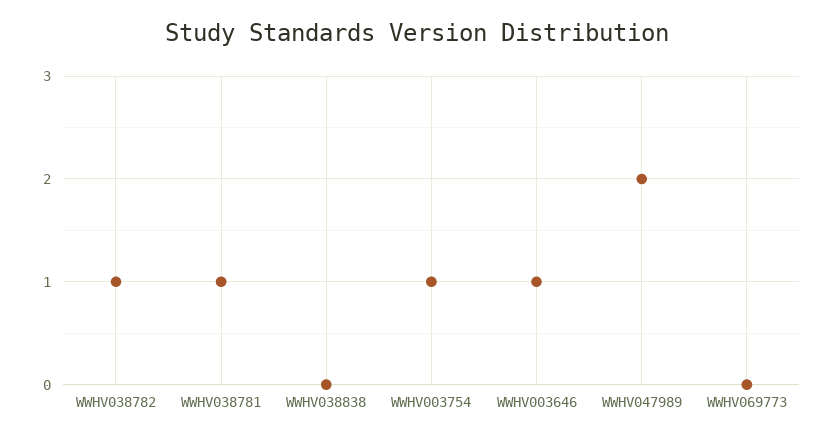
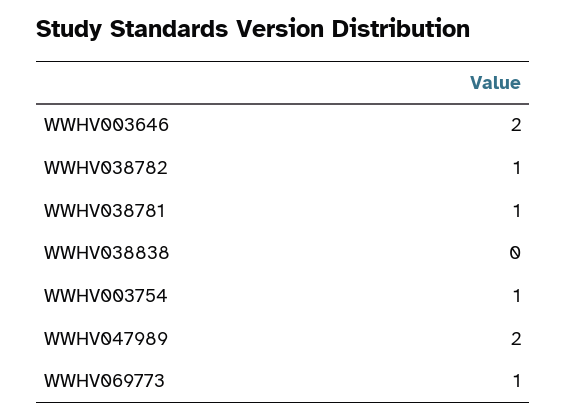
  {
    "WWHV038782": 1,
    "WWHV038781": 1,
    "WWHV038838": 0,
    "WWHV003754": 1,
-   "WWHV003646": 1,
+   "WWHV003646": 2,
    "WWHV047989": 2,
-   "WWHV069773": 0
+   "WWHV069773": 1
  }

